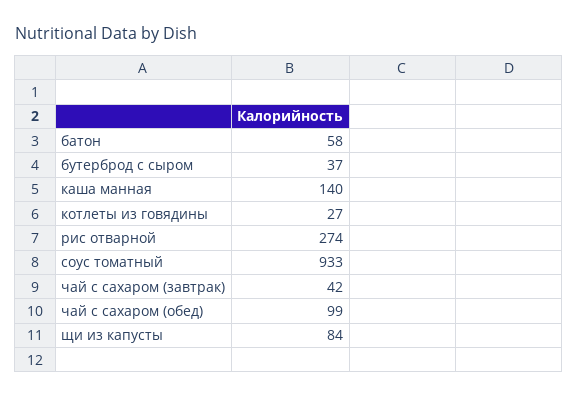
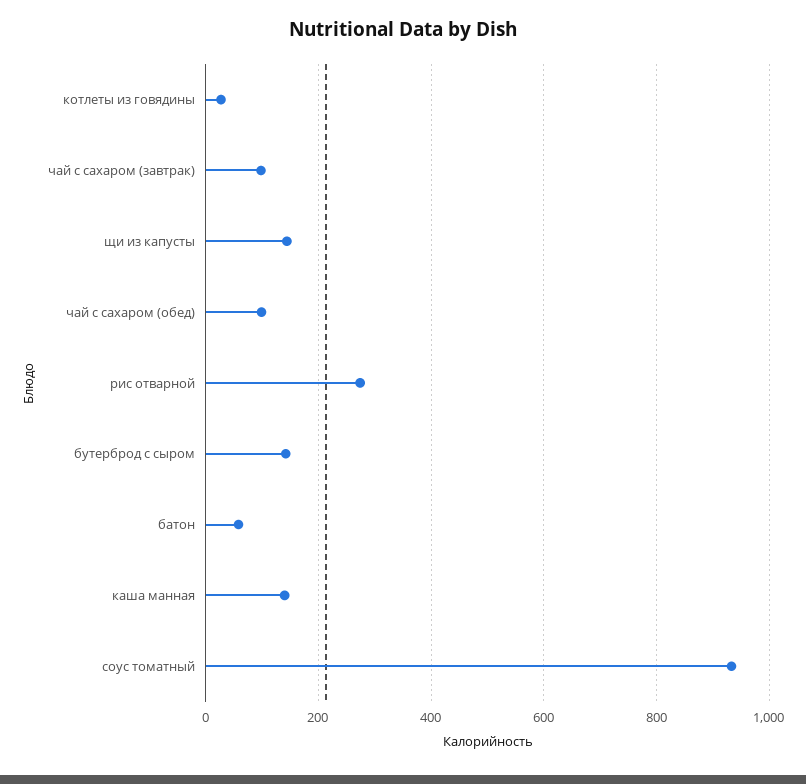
  {
    "батон": 58,
-   "бутерброд с сыром": 37,
+   "бутерброд с сыром": 140,
    "каша манная": 140,
    "котлеты из говядины": 27,
    "рис отварной": 274,
    "соус томатный": 933,
-   "чай с сахаром (завтрак)": 42,
+   "чай с сахаром (завтрак)": 100,
    "чай с сахаром (обед)": 99,
-   "щи из капусты": 84
+   "щи из капусты": 140
  }

